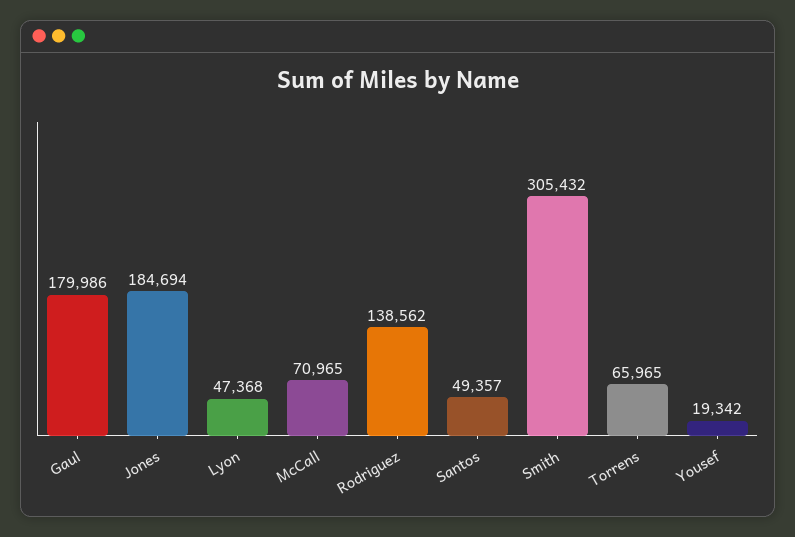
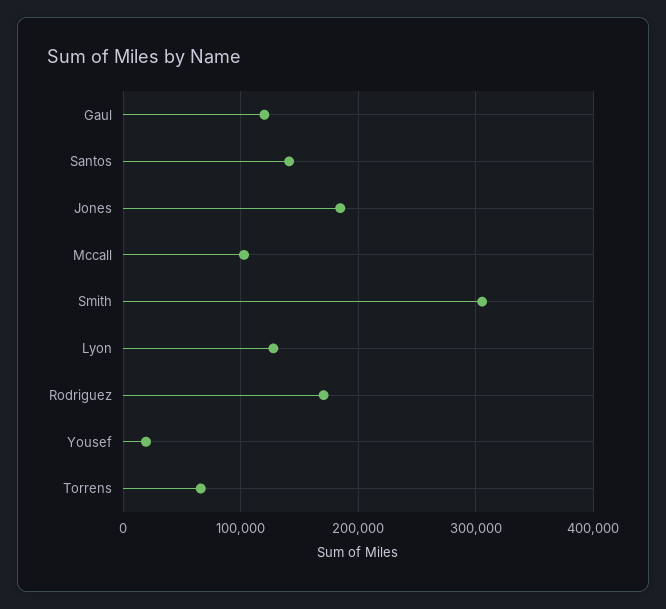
  {
-   "Gaul": 179986,
+   "Gaul": 120000,
    "Jones": 184694,
-   "Lyon": 47368,
+   "Lyon": 130000,
-   "McCall": 70965,
+   "McCall": 100000,
-   "Rodriguez": 138562,
+   "Rodriguez": 170000,
-   "Santos": 49357,
+   "Santos": 140000,
    "Smith": 305432,
    "Torrens": 65965,
    "Yousef": 19342
  }

